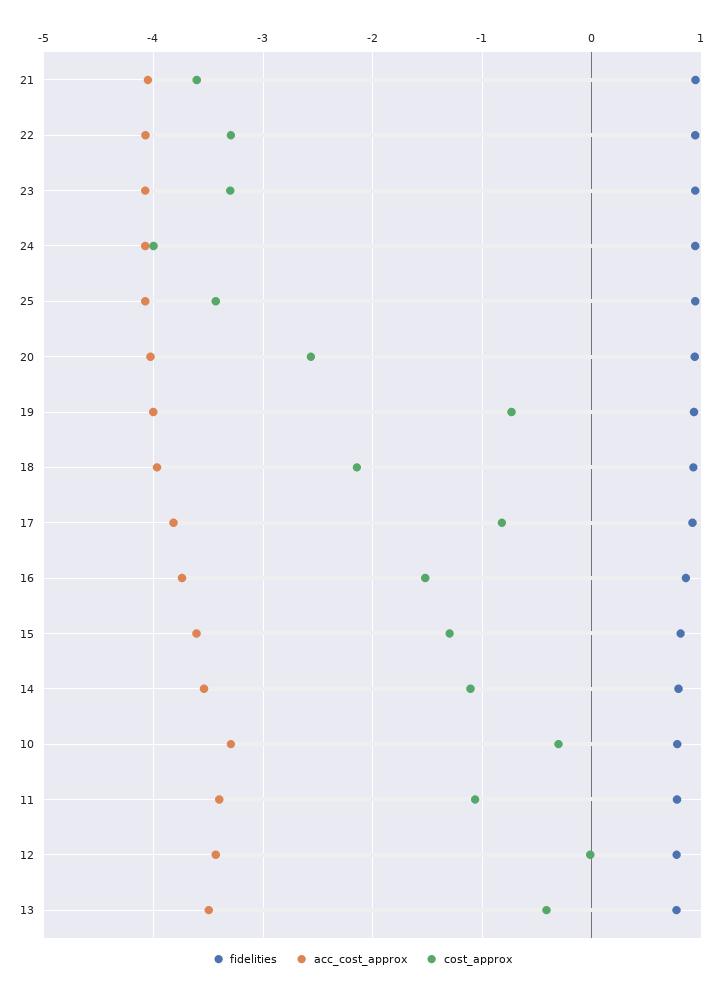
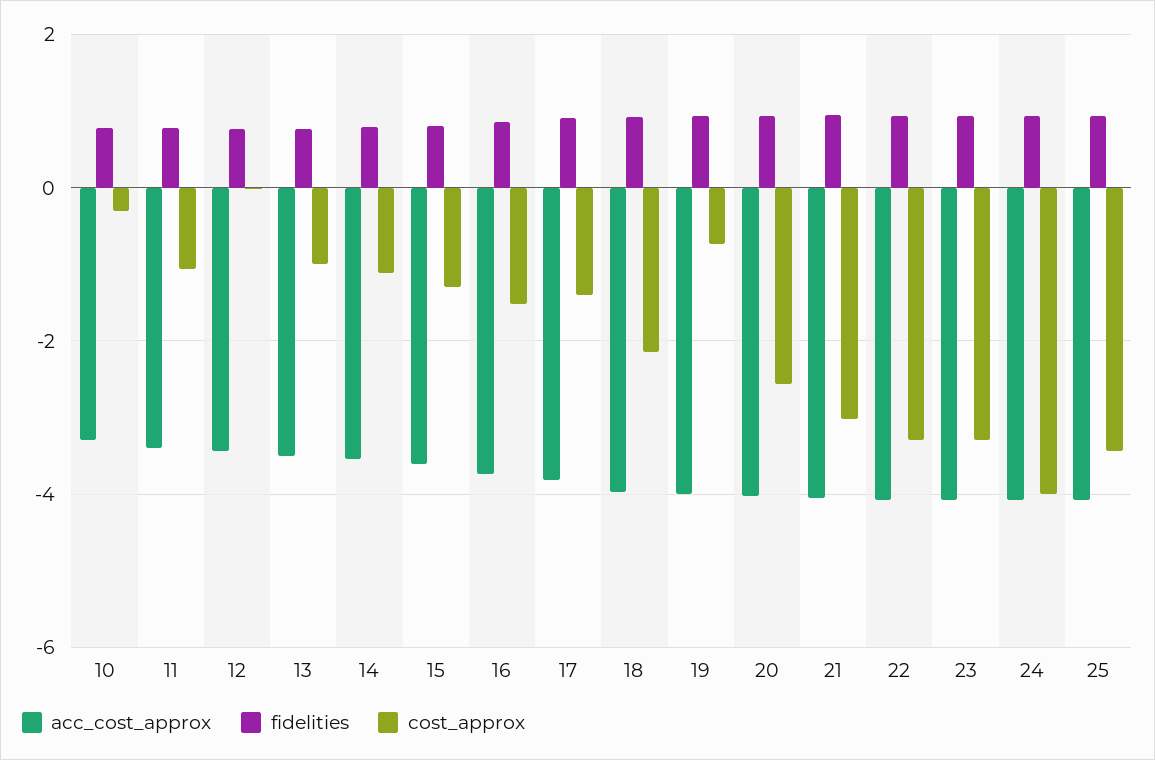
  {
    "fidelities": {
      "21": 0.9,
      "22": 0.9,
      "23": 0.9,
      "24": 0.9,
      "25": 0.9,
      "20": 0.9,
      "19": 0.9,
      "18": 0.9,
      "17": 0.9,
      "16": 0.9,
      "15": 0.8,
      "14": 0.8,
      "10": 0.8,
      "11": 0.8,
      "12": 0.8,
      "13": 0.8
    },
    "acc_cost_approx": {
      "21": -4.1,
      "22": -4.1,
      "23": -4.1,
      "24": -4.1,
      "25": -4.1,
      "20": -4,
      "19": -4,
      "18": -4,
      "17": -3.8,
      "16": -3.7,
      "15": -3.6,
      "14": -3.5,
      "10": -3.3,
      "11": -3.4,
      "12": -3.4,
      "13": -3.5
    },
    "cost_approx": {
-     "21": -3.6,
+     "21": -3,
      "22": -3.3,
      "23": -3.3,
      "24": -4,
      "25": -3.4,
      "20": -2.6,
      "19": -0.7,
      "18": -2.1,
-     "17": -0.8,
+     "17": -1.4,
      "16": -1.5,
      "15": -1.3,
      "14": -1.1,
      "10": -0.3,
      "11": -1.1,
      "12": 0,
-     "13": -0.4
+     "13": -1
    }
  }

